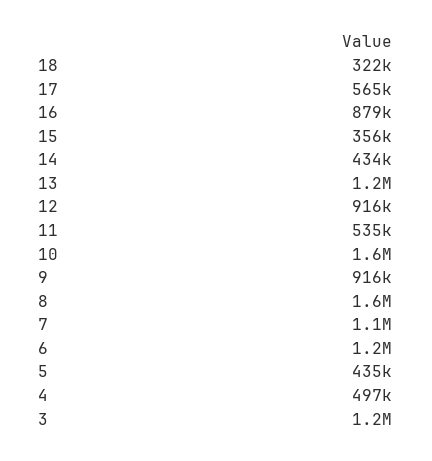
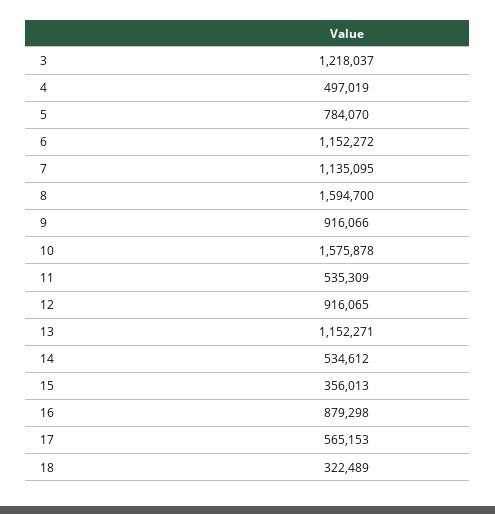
  {
    "18": 322489,
    "17": 565153,
    "16": 879298,
    "15": 356013,
-   "14": 434000,
+   "14": 534612,
    "13": 1152271,
    "12": 916065,
    "11": 535309,
    "10": 1575878,
    "9": 916066,
    "8": 1594700,
    "7": 1135095,
    "6": 1152272,
-   "5": 435000,
+   "5": 784070,
    "4": 497019,
    "3": 1218037
  }

